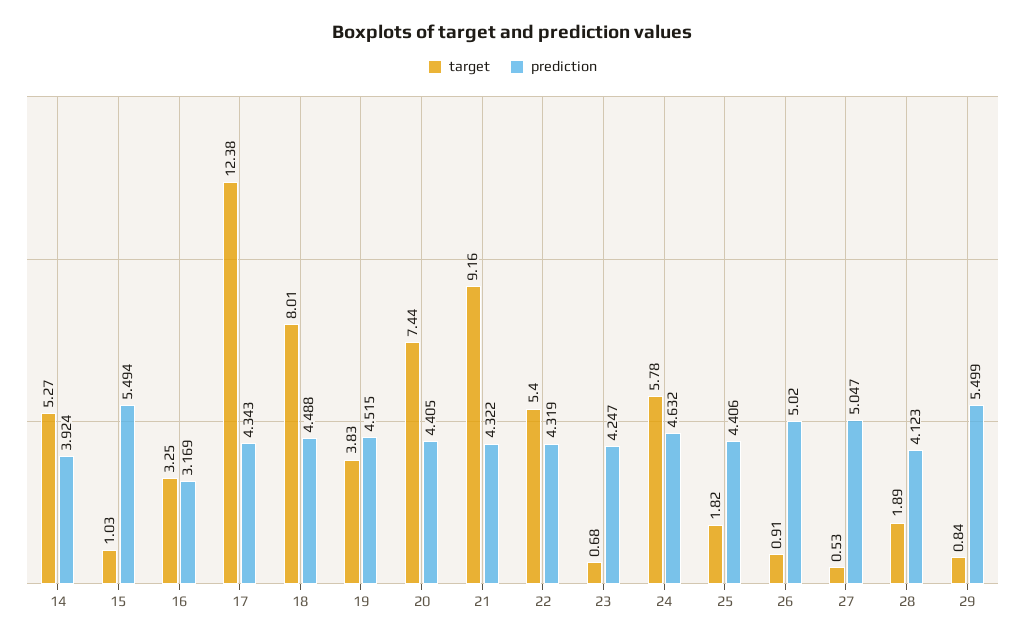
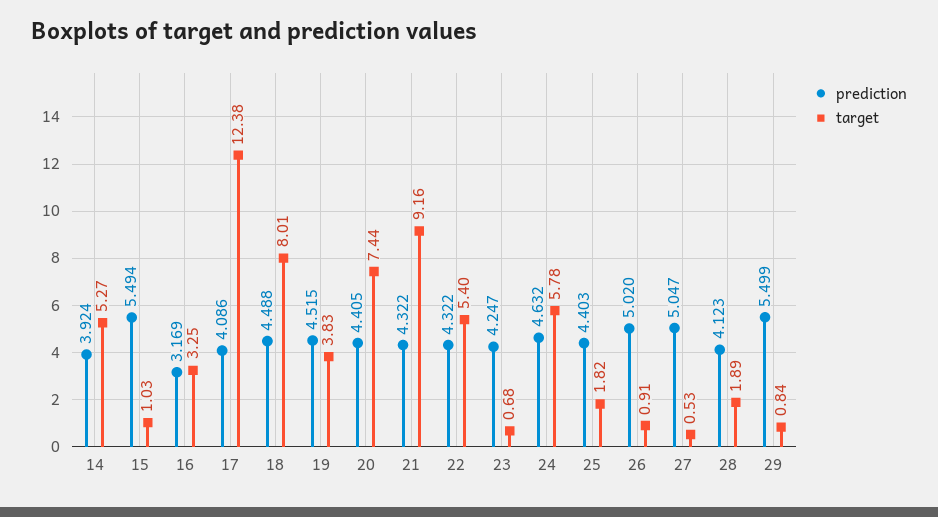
  {
    "target": {
      "14": 5.27,
      "15": 1.03,
      "16": 3.25,
      "17": 12.38,
      "18": 8.01,
      "19": 3.83,
      "20": 7.44,
      "21": 9.16,
      "22": 5.4,
      "23": 0.68,
      "24": 5.78,
      "25": 1.82,
      "26": 0.91,
      "27": 0.53,
      "28": 1.89,
      "29": 0.84
    },
    "prediction": {
      "14": 3.924,
      "15": 5.494,
      "16": 3.169,
-     "17": 4.343,
+     "17": 4.086,
      "18": 4.488,
      "19": 4.515,
      "20": 4.405,
      "21": 4.322,
-     "22": 4.319,
+     "22": 4.322,
      "23": 4.247,
      "24": 4.632,
-     "25": 4.406,
+     "25": 4.403,
      "26": 5.02,
      "27": 5.047,
      "28": 4.123,
      "29": 5.499
    }
  }

